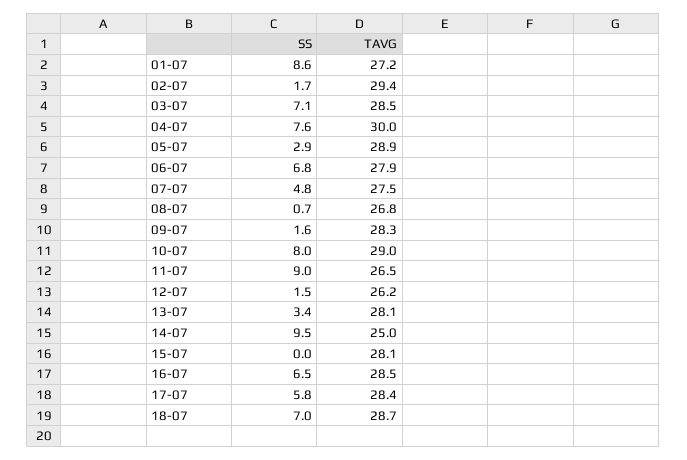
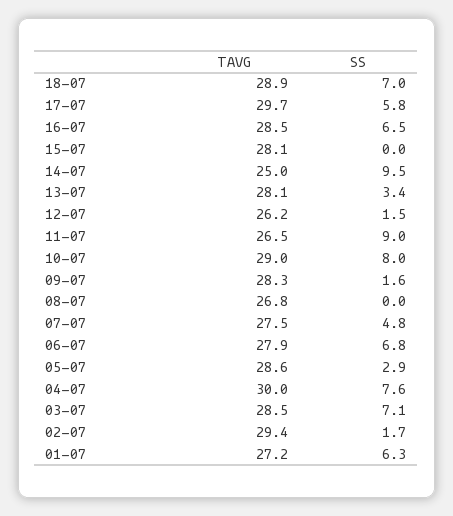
  {
    "SS": {
-     "01-07": 8.6,
+     "01-07": 6.3,
      "02-07": 1.7,
      "03-07": 7.1,
      "04-07": 7.6,
      "05-07": 2.9,
      "06-07": 6.8,
      "07-07": 4.8,
-     "08-07": 0.7,
+     "08-07": 0,
      "09-07": 1.6,
      "10-07": 8,
      "11-07": 9,
      "12-07": 1.5,
      "13-07": 3.4,
      "14-07": 9.5,
      "15-07": 0,
      "16-07": 6.5,
      "17-07": 5.8,
      "18-07": 7
    },
    "TAVG": {
      "01-07": 27.2,
      "02-07": 29.4,
      "03-07": 28.5,
      "04-07": 30,
-     "05-07": 28.9,
+     "05-07": 28.6,
      "06-07": 27.9,
      "07-07": 27.5,
      "08-07": 26.8,
      "09-07": 28.3,
      "10-07": 29,
      "11-07": 26.5,
      "12-07": 26.2,
      "13-07": 28.1,
      "14-07": 25,
      "15-07": 28.1,
      "16-07": 28.5,
-     "17-07": 28.4,
+     "17-07": 29.7,
-     "18-07": 28.7
+     "18-07": 28.9
    }
  }

